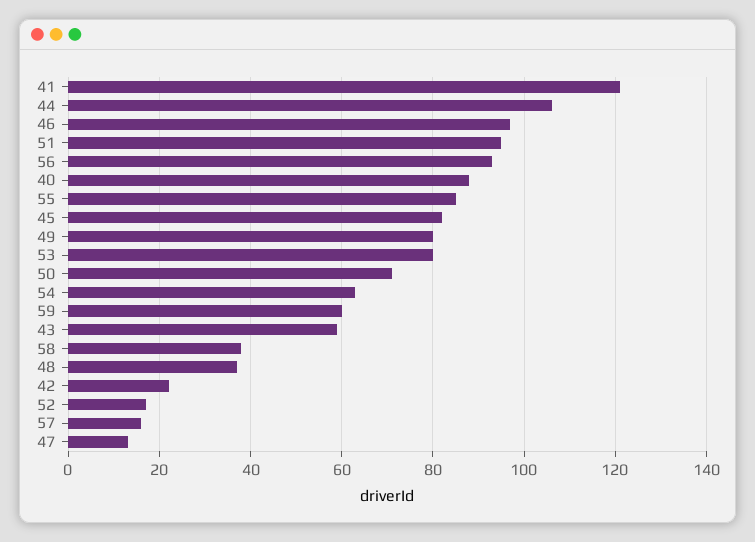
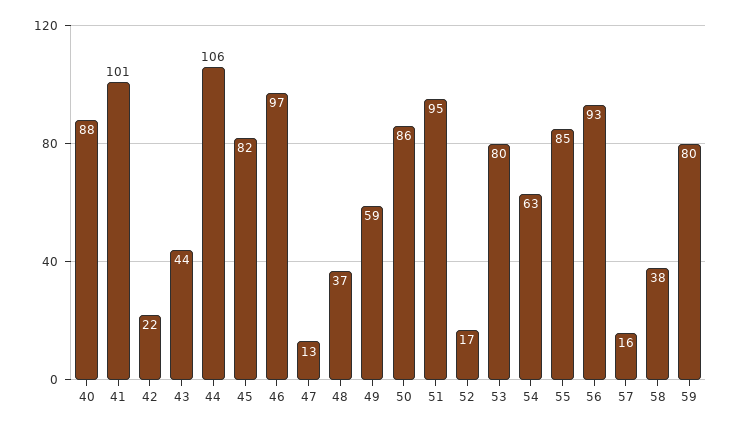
  {
-   "41": 120,
+   "41": 101,
    "44": 106,
    "46": 97,
    "51": 95,
    "56": 93,
    "40": 88,
    "55": 85,
    "45": 82,
-   "49": 80,
+   "49": 59,
    "53": 80,
-   "50": 70,
+   "50": 86,
    "54": 63,
-   "59": 60,
+   "59": 80,
-   "43": 60,
+   "43": 44,
    "58": 38,
    "48": 37,
    "42": 22,
    "52": 17,
    "57": 16,
    "47": 13
  }

